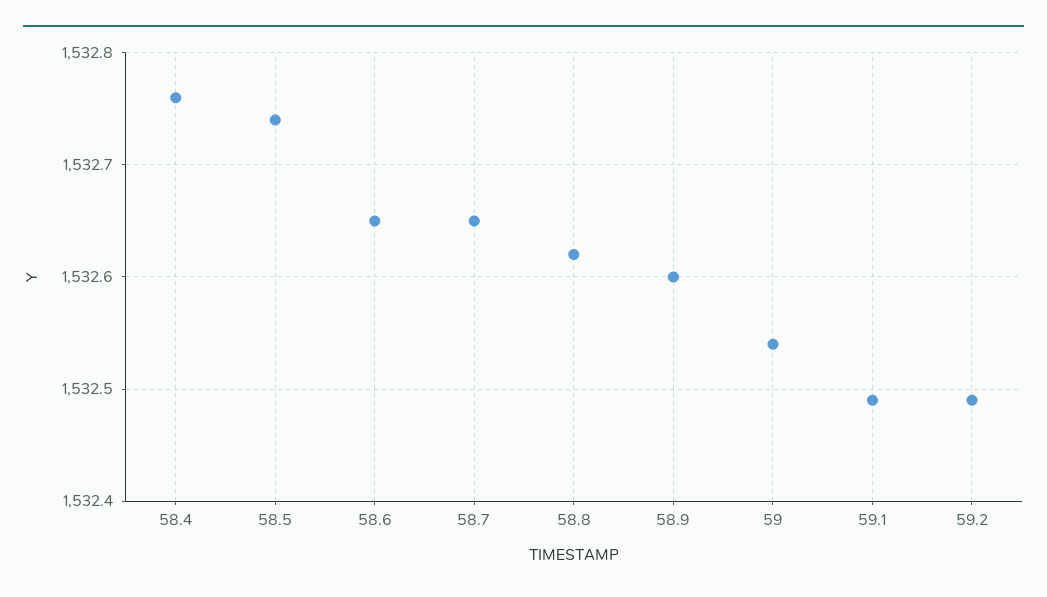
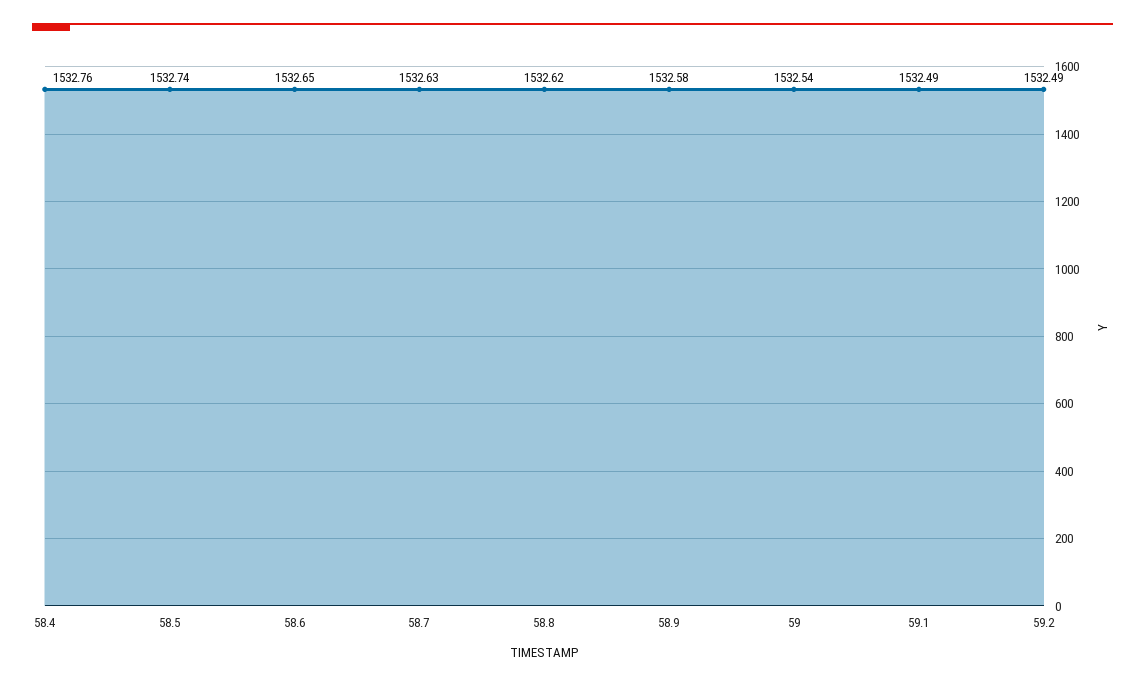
  {
    "58.4": 1532.76,
    "58.5": 1532.74,
    "58.6": 1532.65,
-   "58.7": 1532.65,
+   "58.7": 1532.63,
    "58.8": 1532.62,
-   "58.9": 1532.6,
+   "58.9": 1532.58,
    "59": 1532.54,
    "59.1": 1532.49,
    "59.2": 1532.49
  }

